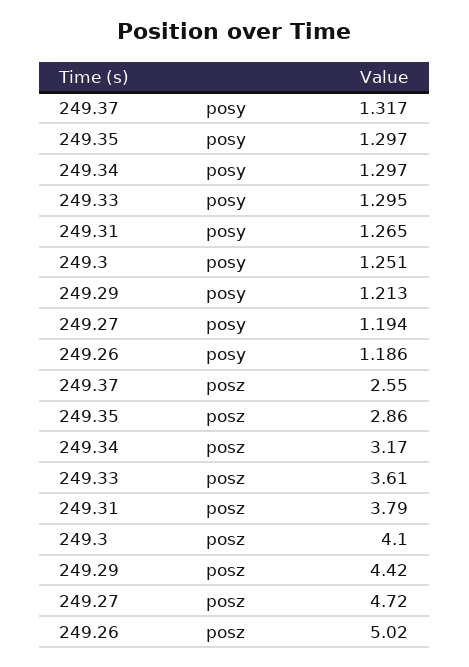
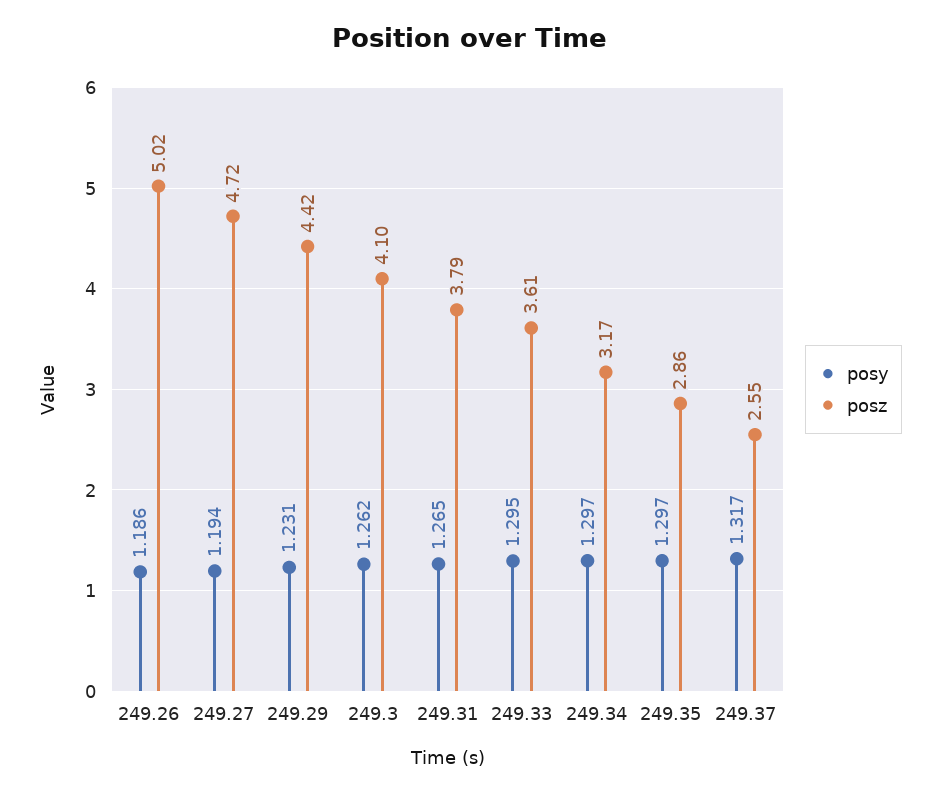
  {
    "posy": {
      "249.37": 1.317,
      "249.35": 1.297,
      "249.34": 1.297,
      "249.33": 1.295,
      "249.31": 1.265,
-     "249.3": 1.251,
+     "249.3": 1.262,
-     "249.29": 1.213,
+     "249.29": 1.231,
      "249.27": 1.194,
      "249.26": 1.186
    },
    "posz": {
      "249.37": 2.55,
      "249.35": 2.86,
      "249.34": 3.17,
      "249.33": 3.61,
      "249.31": 3.79,
      "249.3": 4.1,
      "249.29": 4.42,
      "249.27": 4.72,
      "249.26": 5.02
    }
  }

